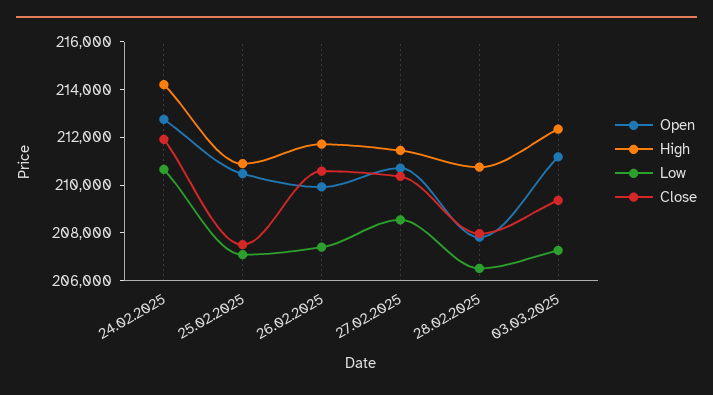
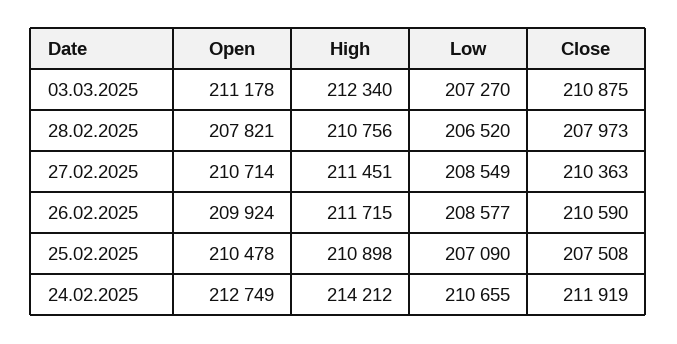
  {
    "Open": {
      "24.02.2025": 212749,
      "25.02.2025": 210478,
      "26.02.2025": 209924,
      "27.02.2025": 210714,
      "28.02.2025": 207821,
      "03.03.2025": 211178
    },
    "High": {
      "24.02.2025": 214212,
      "25.02.2025": 210898,
      "26.02.2025": 211715,
      "27.02.2025": 211451,
      "28.02.2025": 210756,
      "03.03.2025": 212340
    },
    "Low": {
      "24.02.2025": 210655,
      "25.02.2025": 207090,
-     "26.02.2025": 207500,
+     "26.02.2025": 208577,
      "27.02.2025": 208549,
      "28.02.2025": 206520,
      "03.03.2025": 207270
    },
    "Close": {
      "24.02.2025": 211919,
      "25.02.2025": 207508,
      "26.02.2025": 210590,
      "27.02.2025": 210363,
      "28.02.2025": 207973,
-     "03.03.2025": 209500
+     "03.03.2025": 210875
    }
  }

